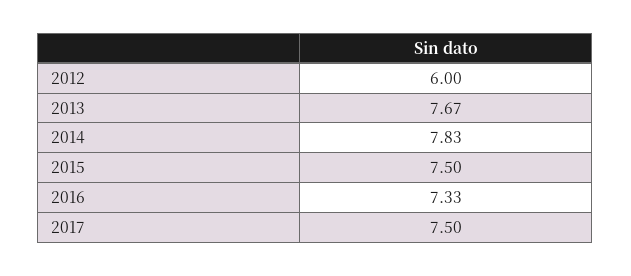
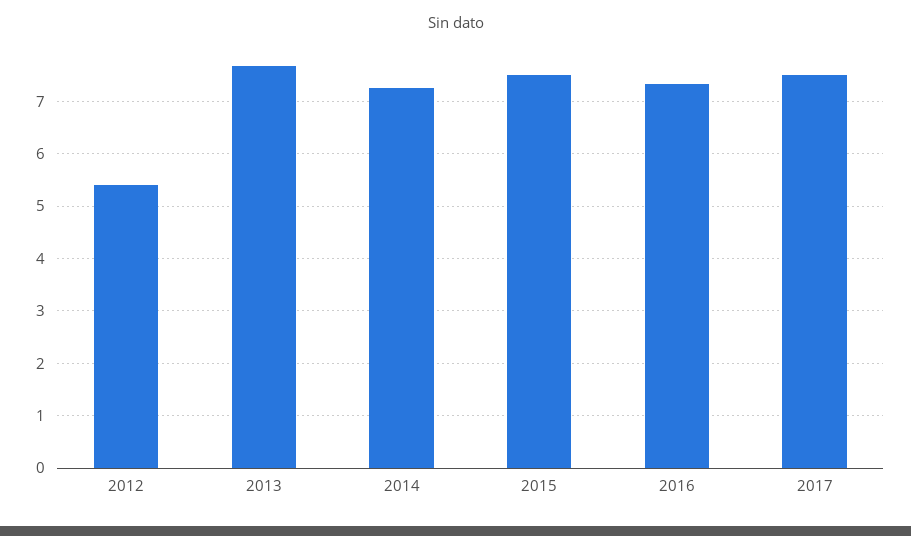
  {
-   "2012": 6,
+   "2012": 5.4,
    "2013": 7.67,
-   "2014": 7.83,
+   "2014": 7.2,
    "2015": 7.5,
    "2016": 7.33,
    "2017": 7.5
  }

